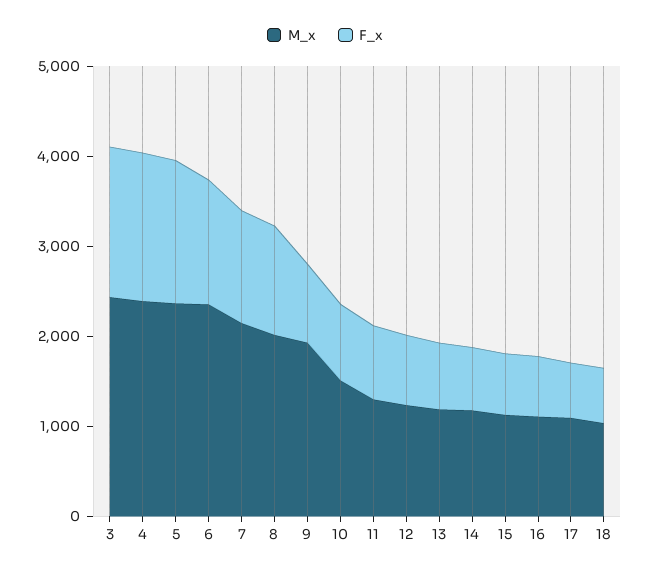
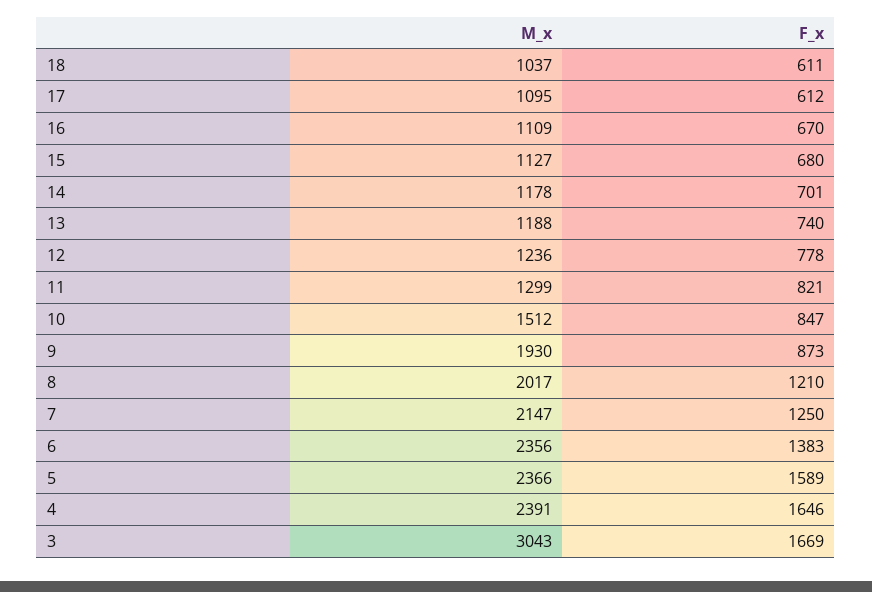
  {
    "M_x": {
-     "3": 2400,
+     "3": 3043,
      "4": 2391,
      "5": 2366,
      "6": 2356,
      "7": 2147,
      "8": 2017,
      "9": 1930,
      "10": 1512,
      "11": 1299,
      "12": 1236,
      "13": 1188,
      "14": 1178,
      "15": 1127,
      "16": 1109,
      "17": 1095,
      "18": 1037
    },
    "F_x": {
      "3": 1669,
      "4": 1646,
      "5": 1589,
      "6": 1383,
      "7": 1250,
      "8": 1210,
      "9": 873,
      "10": 847,
      "11": 821,
      "12": 778,
      "13": 740,
      "14": 701,
      "15": 680,
      "16": 670,
      "17": 612,
      "18": 611
    }
  }

